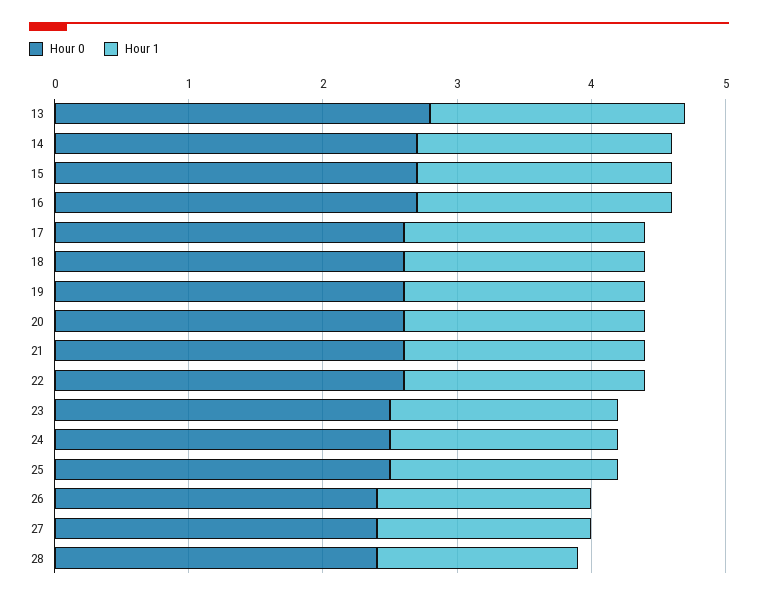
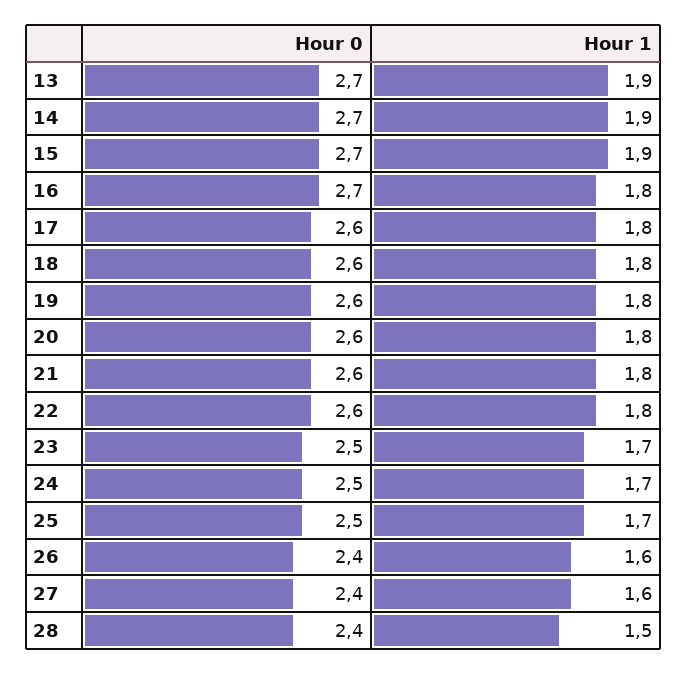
  {
    "Hour 0": {
-     "13": 2.8,
+     "13": 2.7,
      "14": 2.7,
      "15": 2.7,
      "16": 2.7,
      "17": 2.6,
      "18": 2.6,
      "19": 2.6,
      "20": 2.6,
      "21": 2.6,
      "22": 2.6,
      "23": 2.5,
      "24": 2.5,
      "25": 2.5,
      "26": 2.4,
      "27": 2.4,
      "28": 2.4
    },
    "Hour 1": {
      "13": 1.9,
      "14": 1.9,
      "15": 1.9,
-     "16": 1.9,
+     "16": 1.8,
      "17": 1.8,
      "18": 1.8,
      "19": 1.8,
      "20": 1.8,
      "21": 1.8,
      "22": 1.8,
      "23": 1.7,
      "24": 1.7,
      "25": 1.7,
      "26": 1.6,
      "27": 1.6,
      "28": 1.5
    }
  }

